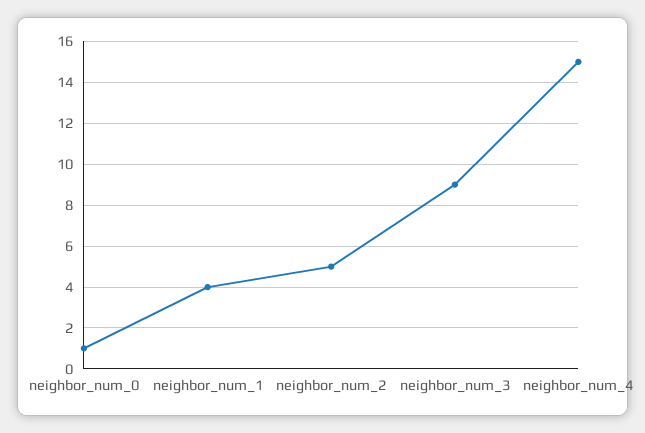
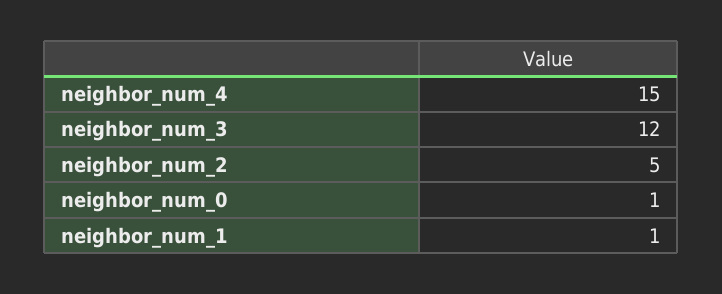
  {
    "neighbor_num_0": 1,
-   "neighbor_num_1": 4,
+   "neighbor_num_1": 1,
    "neighbor_num_2": 5,
-   "neighbor_num_3": 9,
+   "neighbor_num_3": 12,
    "neighbor_num_4": 15
  }

